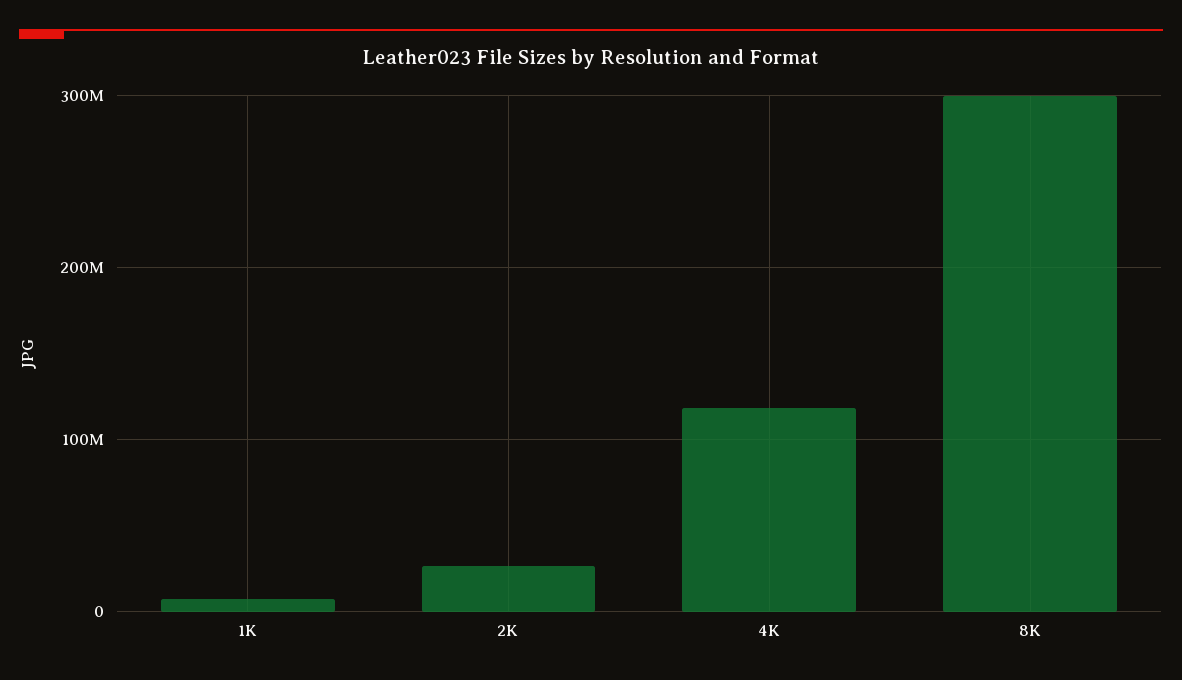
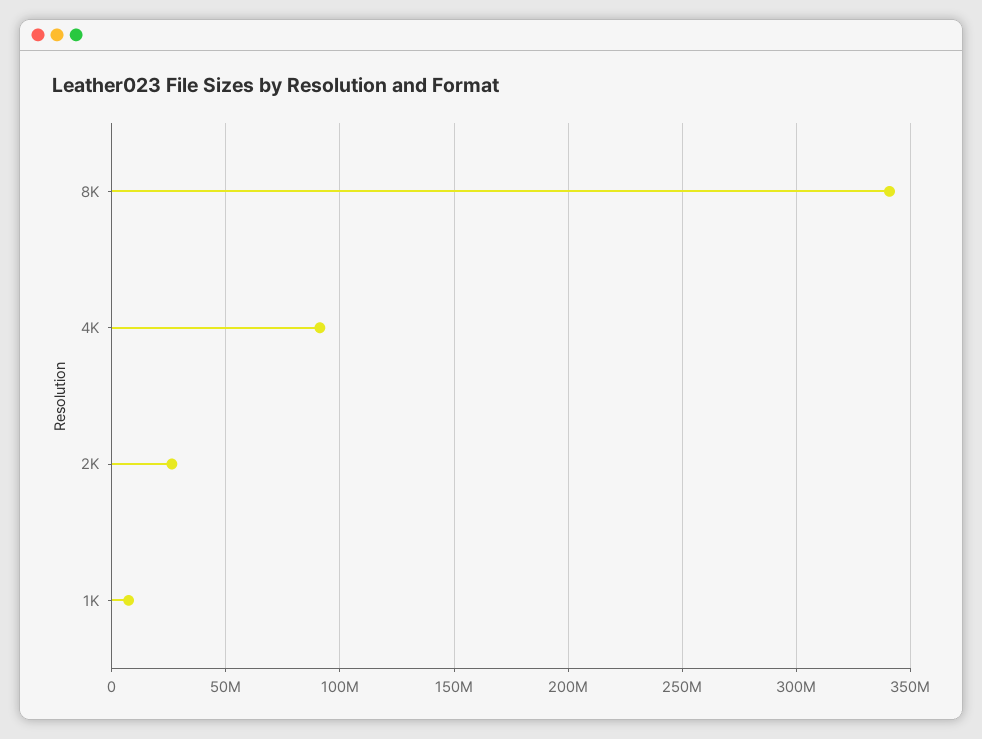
  {
    "1K": 5000000,
    "2K": 25000000,
-   "4K": 120000000,
+   "4K": 90000000,
-   "8K": 300000000
+   "8K": 340000000
  }

